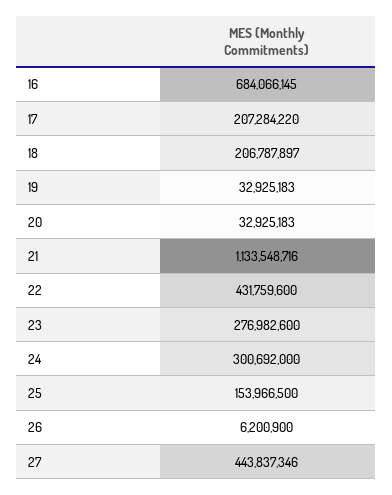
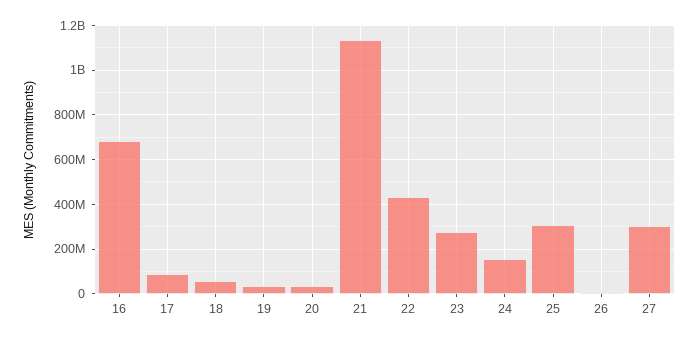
  {
    "16": 684066145,
-   "17": 207284220,
+   "17": 100000000,
-   "18": 206787897,
+   "18": 50000000,
    "19": 32925183,
    "20": 32925183,
    "21": 1133548716,
    "22": 431759600,
    "23": 276982600,
-   "24": 300692000,
+   "24": 150000000,
-   "25": 153966500,
+   "25": 300000000,
    "26": 6200900,
-   "27": 443837346
+   "27": 300000000
  }

